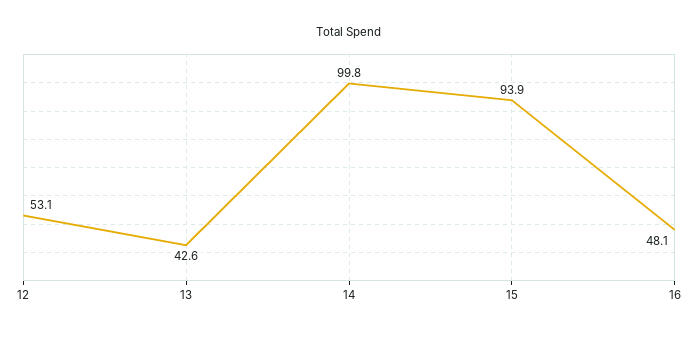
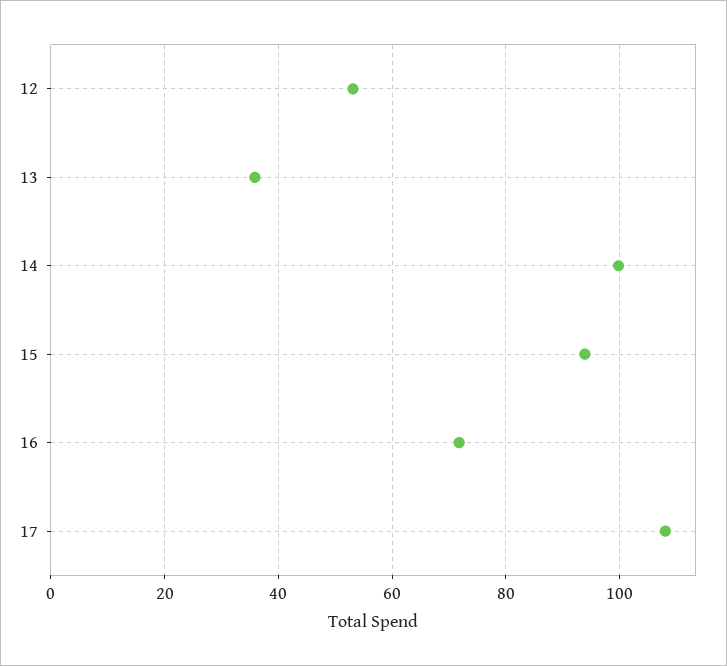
  {
    "12": 53.1,
-   "13": 42.6,
+   "13": 36,
    "14": 99.8,
    "15": 93.9,
-   "16": 48.1
+   "16": 72,
+   "17": 108
  }

